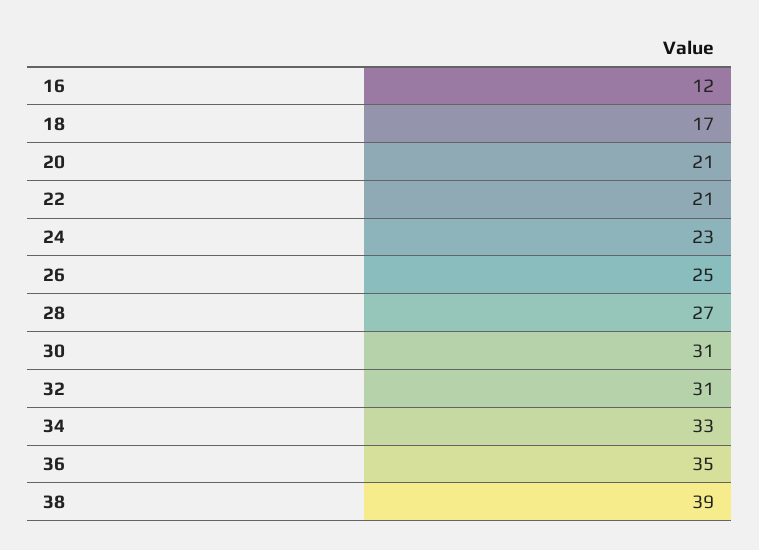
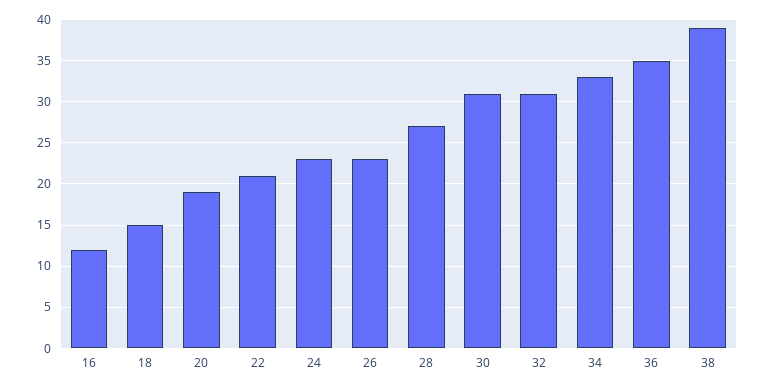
  {
    "16": 12,
-   "18": 17,
+   "18": 15,
-   "20": 21,
+   "20": 19,
    "22": 21,
    "24": 23,
-   "26": 25,
+   "26": 23,
    "28": 27,
    "30": 31,
    "32": 31,
    "34": 33,
    "36": 35,
    "38": 39
  }

